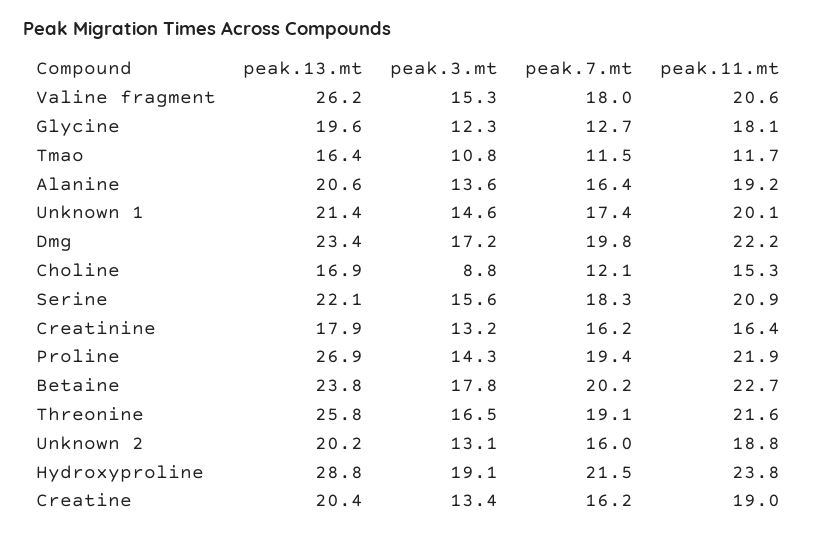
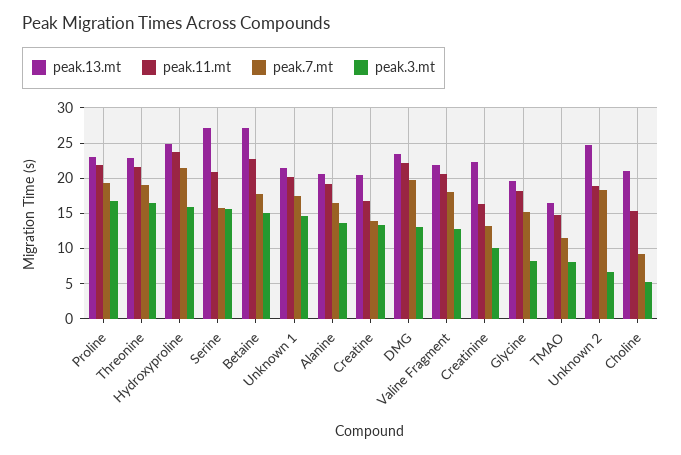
  {
    "peak.13.mt": {
-     "Valine fragment": 26.2,
+     "Valine fragment": 22,
      "Glycine": 19.6,
      "Tmao": 16.4,
      "Alanine": 20.6,
      "Unknown 1": 21.4,
      "Dmg": 23.4,
-     "Choline": 16.9,
+     "Choline": 21,
-     "Serine": 22.1,
+     "Serine": 27,
-     "Creatinine": 17.9,
+     "Creatinine": 22,
-     "Proline": 26.9,
+     "Proline": 23,
-     "Betaine": 23.8,
+     "Betaine": 27,
-     "Threonine": 25.8,
+     "Threonine": 23,
-     "Unknown 2": 20.2,
+     "Unknown 2": 25,
-     "Hydroxyproline": 28.8,
+     "Hydroxyproline": 25,
      "Creatine": 20.4
    },
    "peak.3.mt": {
-     "Valine fragment": 15.3,
+     "Valine fragment": 13,
-     "Glycine": 12.3,
+     "Glycine": 8,
-     "Tmao": 10.8,
+     "Tmao": 8,
      "Alanine": 13.6,
      "Unknown 1": 14.6,
-     "Dmg": 17.2,
+     "Dmg": 13,
-     "Choline": 8.8,
+     "Choline": 5,
      "Serine": 15.6,
-     "Creatinine": 13.2,
+     "Creatinine": 10,
-     "Proline": 14.3,
+     "Proline": 17,
-     "Betaine": 17.8,
+     "Betaine": 15,
      "Threonine": 16.5,
-     "Unknown 2": 13.1,
+     "Unknown 2": 7,
-     "Hydroxyproline": 19.1,
+     "Hydroxyproline": 16,
      "Creatine": 13.4
    },
    "peak.7.mt": {
      "Valine fragment": 18,
-     "Glycine": 12.7,
+     "Glycine": 15,
      "Tmao": 11.5,
      "Alanine": 16.4,
      "Unknown 1": 17.4,
      "Dmg": 19.8,
-     "Choline": 12.1,
+     "Choline": 9,
-     "Serine": 18.3,
+     "Serine": 16,
-     "Creatinine": 16.2,
+     "Creatinine": 13,
      "Proline": 19.4,
-     "Betaine": 20.2,
+     "Betaine": 18,
      "Threonine": 19.1,
-     "Unknown 2": 16,
+     "Unknown 2": 18,
      "Hydroxyproline": 21.5,
-     "Creatine": 16.2
+     "Creatine": 14
    },
    "peak.11.mt": {
      "Valine fragment": 20.6,
      "Glycine": 18.1,
-     "Tmao": 11.7,
+     "Tmao": 15,
      "Alanine": 19.2,
      "Unknown 1": 20.1,
      "Dmg": 22.2,
      "Choline": 15.3,
      "Serine": 20.9,
      "Creatinine": 16.4,
      "Proline": 21.9,
      "Betaine": 22.7,
      "Threonine": 21.6,
      "Unknown 2": 18.8,
      "Hydroxyproline": 23.8,
-     "Creatine": 19
+     "Creatine": 17
    }
  }

